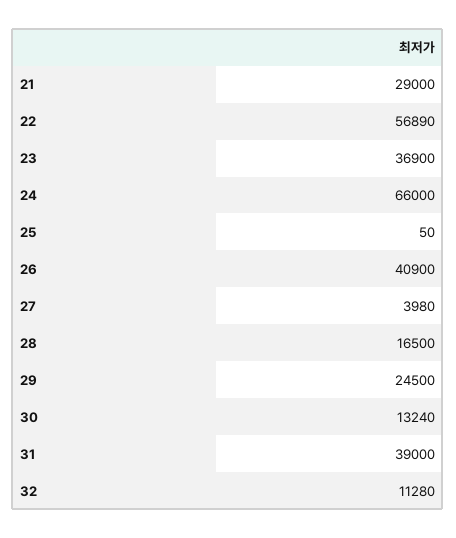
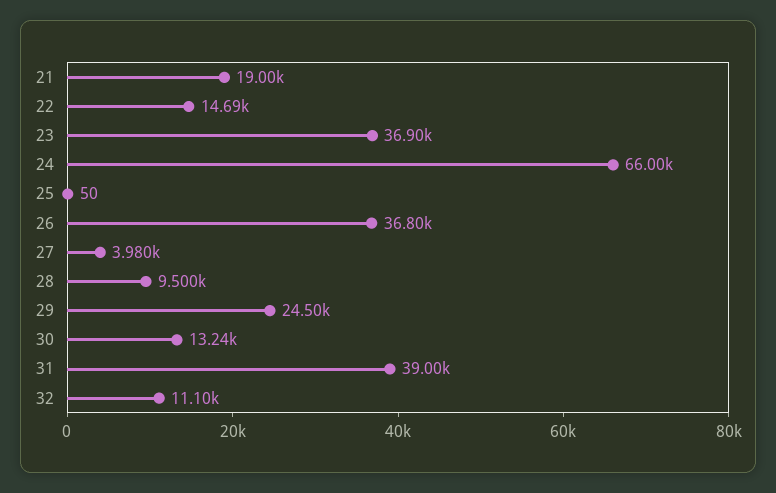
  {
-   "21": 29000,
+   "21": 19000,
-   "22": 56890,
+   "22": 14690,
    "23": 36900,
    "24": 66000,
    "25": 50,
-   "26": 40900,
+   "26": 36800,
    "27": 3980,
-   "28": 16500,
+   "28": 9500,
    "29": 24500,
    "30": 13240,
    "31": 39000,
-   "32": 11280
+   "32": 11100
  }

